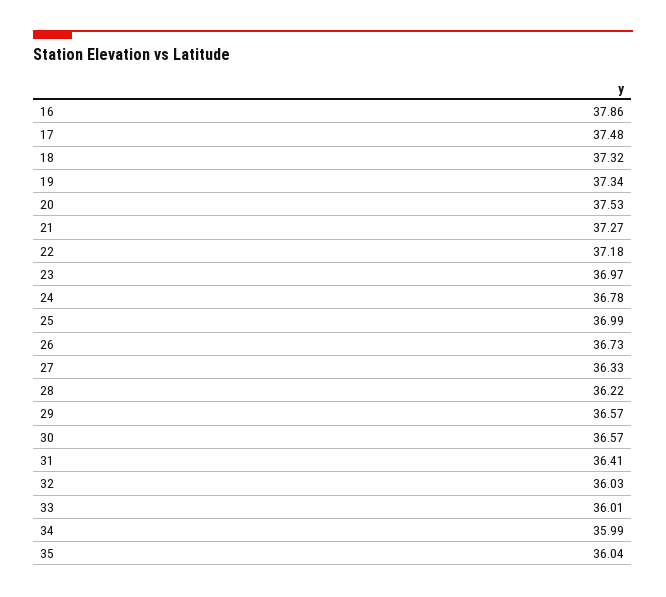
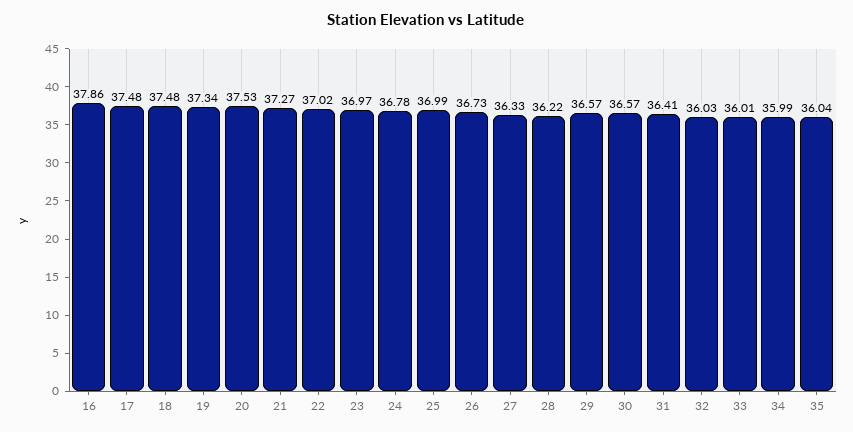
  {
    "16": 37.86,
    "17": 37.48,
-   "18": 37.32,
+   "18": 37.48,
    "19": 37.34,
    "20": 37.53,
    "21": 37.27,
-   "22": 37.18,
+   "22": 37.02,
    "23": 36.97,
    "24": 36.78,
    "25": 36.99,
    "26": 36.73,
    "27": 36.33,
    "28": 36.22,
    "29": 36.57,
    "30": 36.57,
    "31": 36.41,
    "32": 36.03,
    "33": 36.01,
    "34": 35.99,
    "35": 36.04
  }

